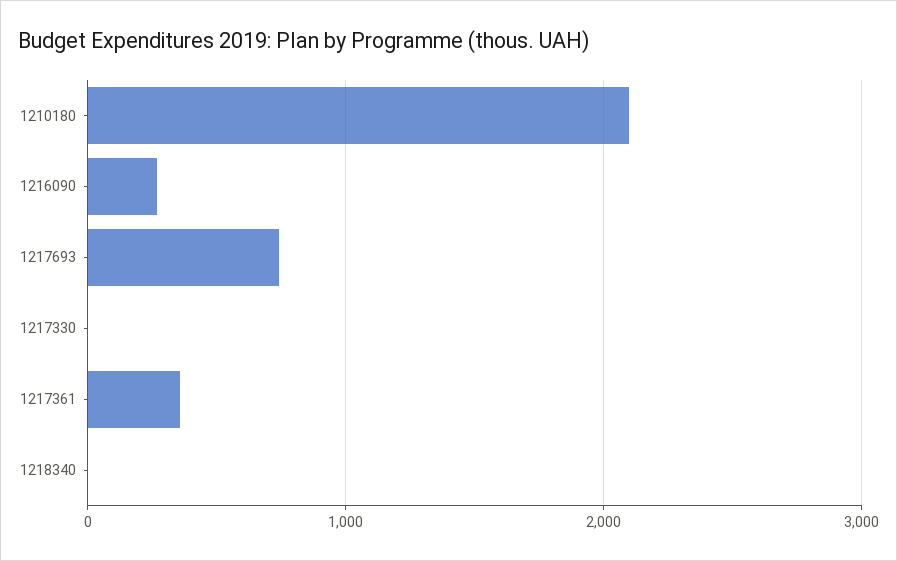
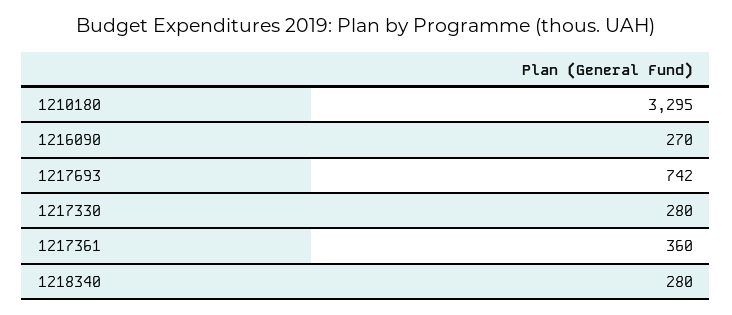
  {
-   "1210180": 2100,
+   "1210180": 3295,
    "1216090": 270,
    "1217693": 742,
-   "1217330": 0,
+   "1217330": 280,
    "1217361": 360,
-   "1218340": 0
+   "1218340": 280
  }

